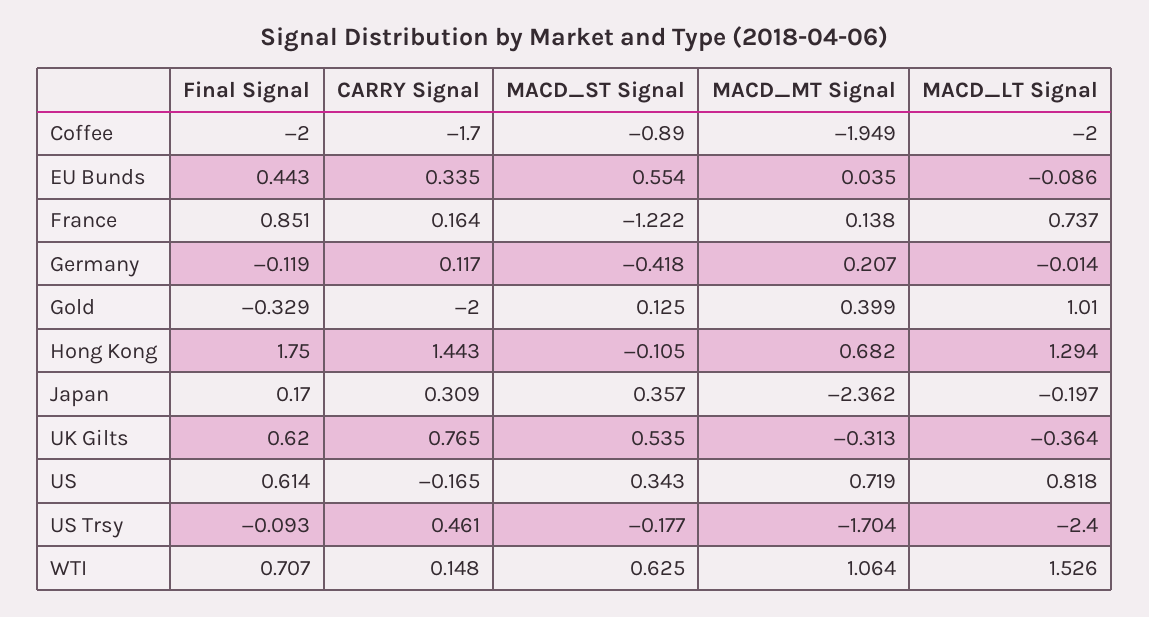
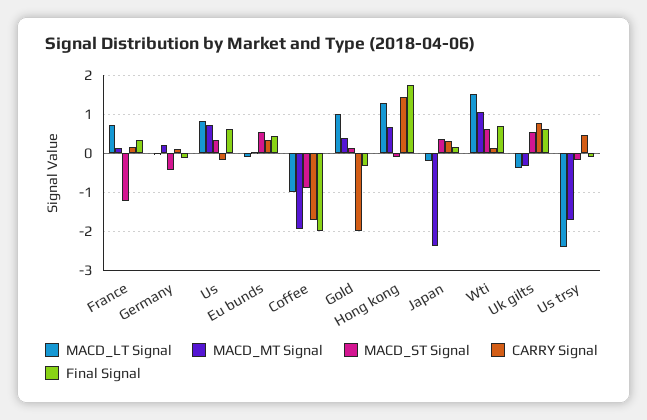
  {
    "Final Signal": {
      "Coffee": -2,
      "EU Bunds": 0.443,
-     "France": 0.851,
+     "France": 0.4,
      "Germany": -0.119,
      "Gold": -0.329,
      "Hong Kong": 1.75,
      "Japan": 0.17,
      "UK Gilts": 0.62,
      "US": 0.614,
      "US Trsy": -0.093,
      "WTI": 0.707
    },
    "CARRY Signal": {
      "Coffee": -1.7,
      "EU Bunds": 0.335,
      "France": 0.164,
      "Germany": 0.117,
      "Gold": -2,
      "Hong Kong": 1.443,
      "Japan": 0.309,
      "UK Gilts": 0.765,
      "US": -0.165,
      "US Trsy": 0.461,
      "WTI": 0.148
    },
    "MACD_ST Signal": {
      "Coffee": -0.89,
      "EU Bunds": 0.554,
      "France": -1.222,
      "Germany": -0.418,
      "Gold": 0.125,
      "Hong Kong": -0.105,
      "Japan": 0.357,
      "UK Gilts": 0.535,
      "US": 0.343,
      "US Trsy": -0.177,
      "WTI": 0.625
    },
    "MACD_MT Signal": {
      "Coffee": -1.949,
      "EU Bunds": 0.035,
      "France": 0.138,
      "Germany": 0.207,
      "Gold": 0.399,
      "Hong Kong": 0.682,
      "Japan": -2.362,
      "UK Gilts": -0.313,
      "US": 0.719,
      "US Trsy": -1.704,
      "WTI": 1.064
    },
    "MACD_LT Signal": {
-     "Coffee": -2,
+     "Coffee": -1,
      "EU Bunds": -0.086,
      "France": 0.737,
      "Germany": -0.014,
      "Gold": 1.01,
      "Hong Kong": 1.294,
      "Japan": -0.197,
      "UK Gilts": -0.364,
      "US": 0.818,
      "US Trsy": -2.4,
      "WTI": 1.526
    }
  }

